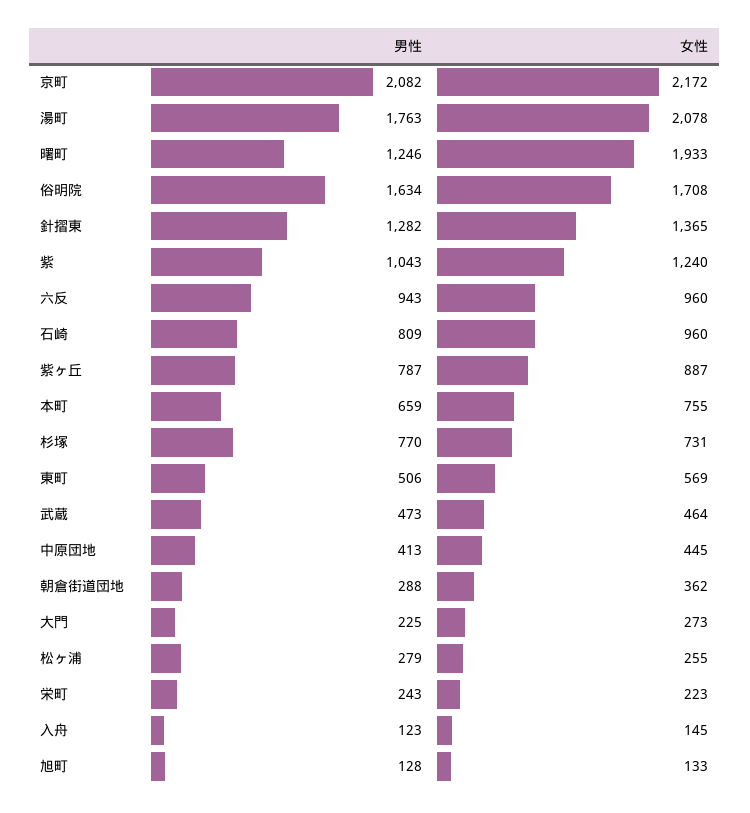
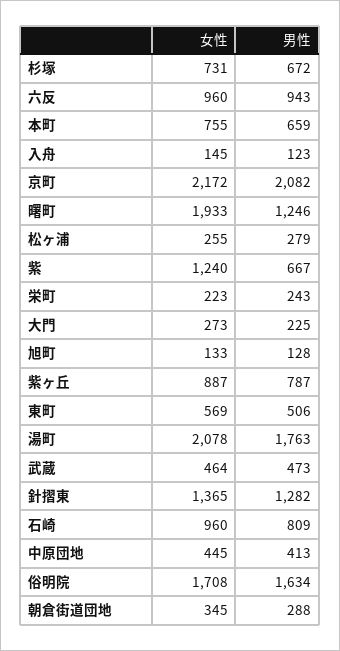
  {
    "男性": {
      "京町": 2082,
      "湯町": 1763,
      "曙町": 1246,
      "俗明院": 1634,
      "針摺東": 1282,
-     "紫": 1043,
+     "紫": 667,
      "六反": 943,
      "石崎": 809,
      "紫ヶ丘": 787,
      "本町": 659,
-     "杉塚": 770,
+     "杉塚": 672,
      "東町": 506,
      "武蔵": 473,
      "中原団地": 413,
      "朝倉街道団地": 288,
      "大門": 225,
      "松ヶ浦": 279,
      "栄町": 243,
      "入舟": 123,
      "旭町": 128
    },
    "女性": {
      "京町": 2172,
      "湯町": 2078,
      "曙町": 1933,
      "俗明院": 1708,
      "針摺東": 1365,
      "紫": 1240,
      "六反": 960,
      "石崎": 960,
      "紫ヶ丘": 887,
      "本町": 755,
      "杉塚": 731,
      "東町": 569,
      "武蔵": 464,
      "中原団地": 445,
-     "朝倉街道団地": 362,
+     "朝倉街道団地": 345,
      "大門": 273,
      "松ヶ浦": 255,
      "栄町": 223,
      "入舟": 145,
      "旭町": 133
    }
  }

